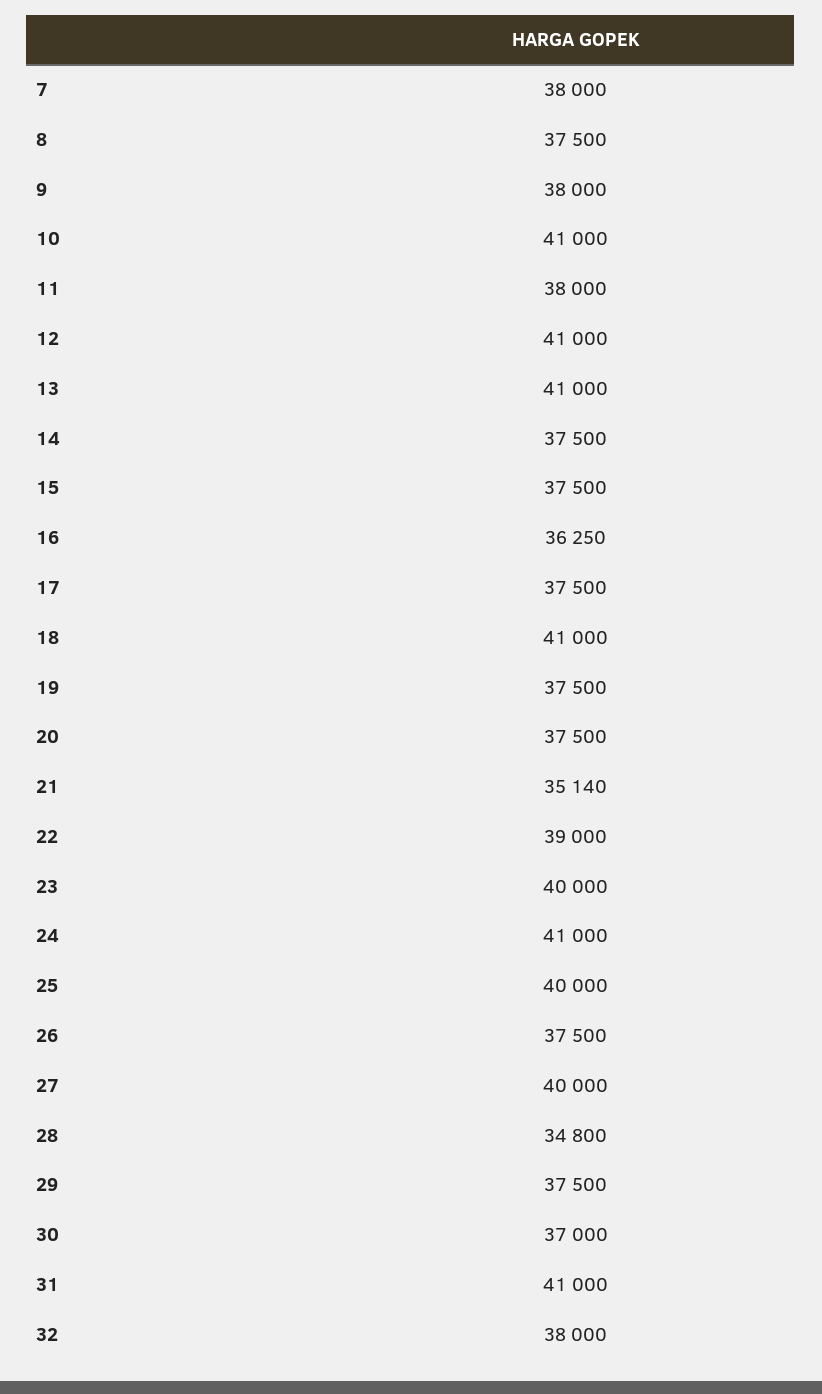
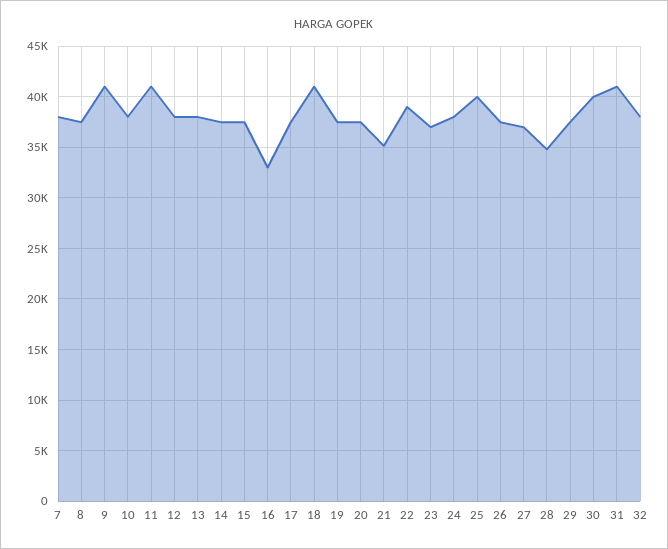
  {
    "7": 38000,
    "8": 37500,
-   "9": 38000,
+   "9": 41000,
-   "10": 41000,
+   "10": 38000,
-   "11": 38000,
+   "11": 41000,
-   "12": 41000,
+   "12": 38000,
-   "13": 41000,
+   "13": 38000,
    "14": 37500,
    "15": 37500,
-   "16": 36250,
+   "16": 33000,
    "17": 37500,
    "18": 41000,
    "19": 37500,
    "20": 37500,
    "21": 35140,
    "22": 39000,
-   "23": 40000,
+   "23": 37000,
-   "24": 41000,
+   "24": 38000,
    "25": 40000,
    "26": 37500,
-   "27": 40000,
+   "27": 37000,
    "28": 34800,
    "29": 37500,
-   "30": 37000,
+   "30": 40000,
    "31": 41000,
    "32": 38000
  }

